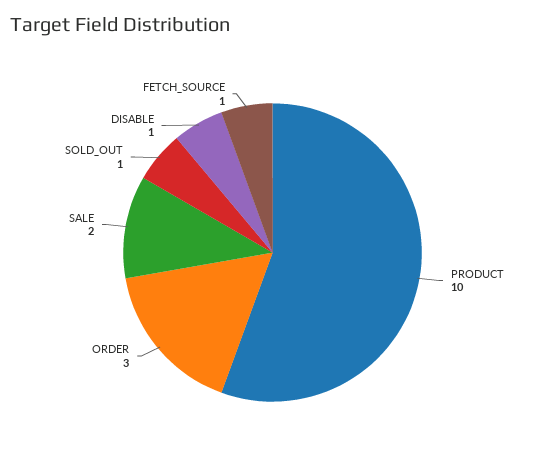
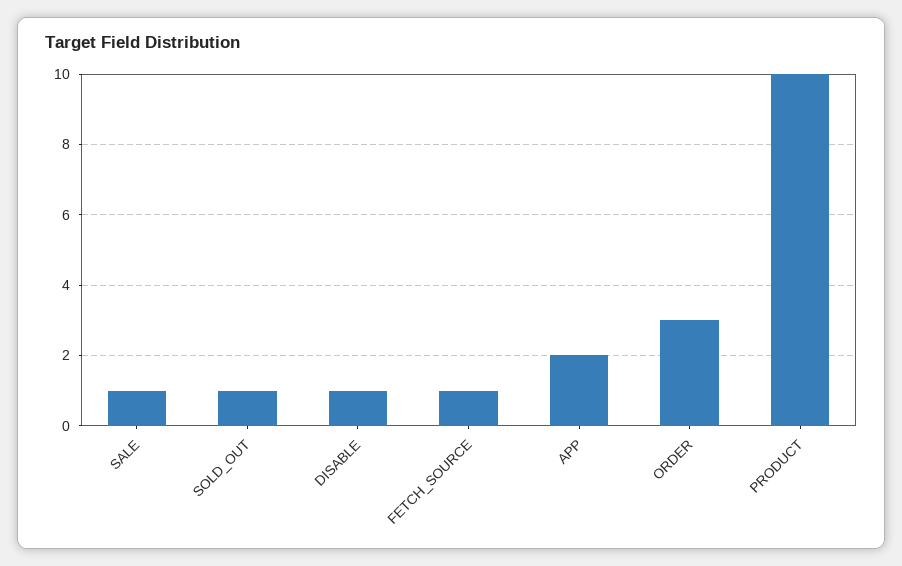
  {
    "PRODUCT": 10,
    "ORDER": 3,
-   "SALE": 2,
+   "SALE": 1,
    "SOLD_OUT": 1,
    "DISABLE": 1,
-   "FETCH_SOURCE": 1
+   "FETCH_SOURCE": 1,
+   "APP": 2
  }

